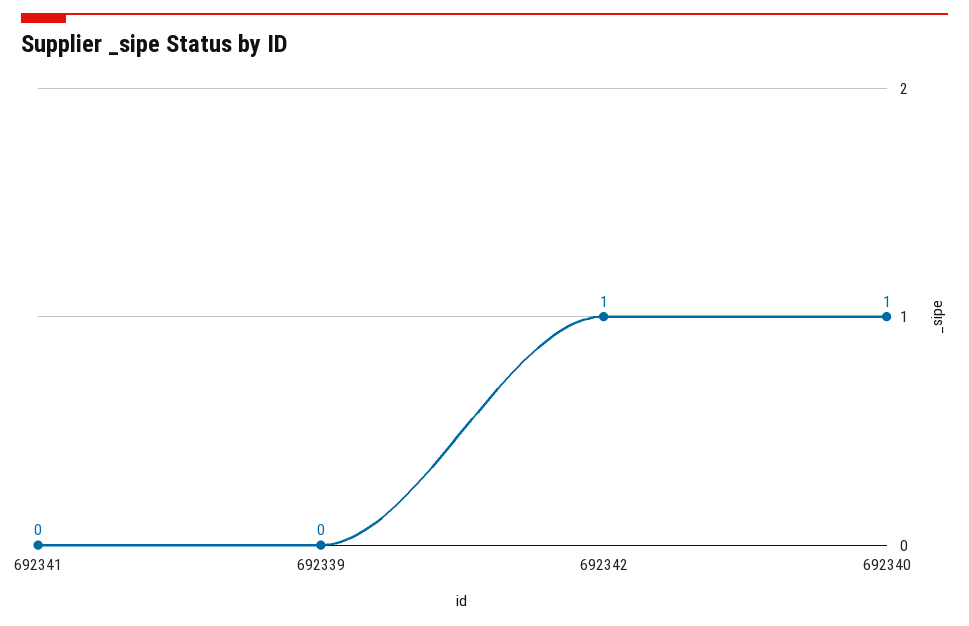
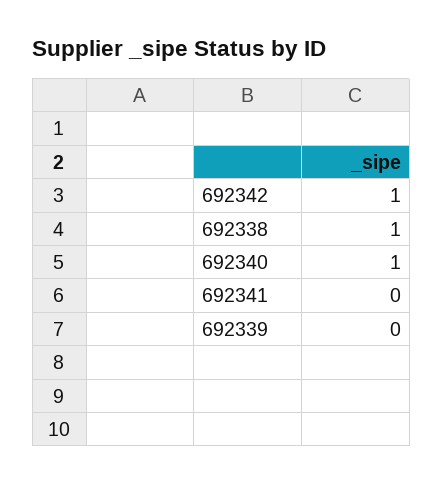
  {
    "692341": 0,
    "692339": 0,
    "692342": 1,
-   "692340": 1
+   "692340": 1,
+   "692338": 1
  }

